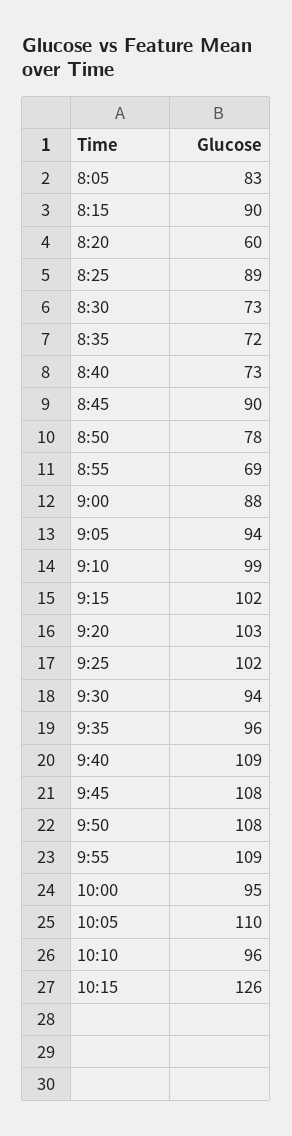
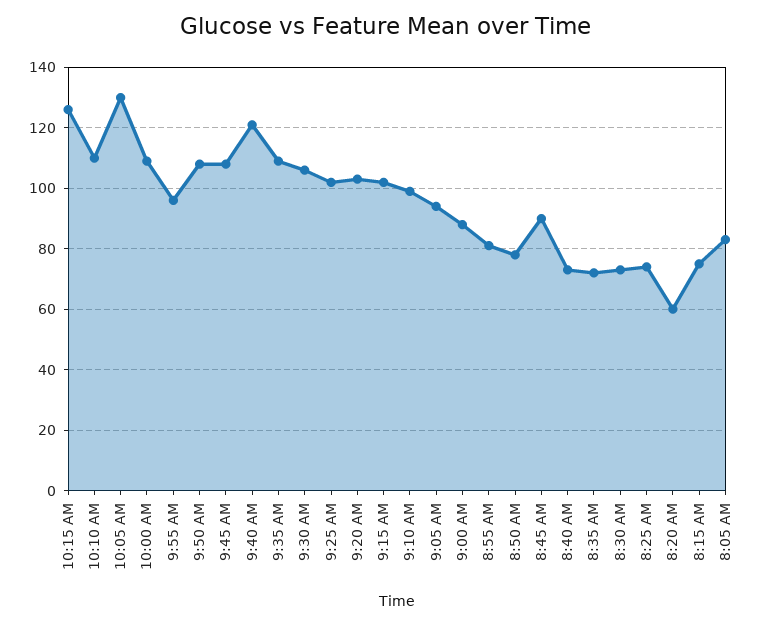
  {
    "8:05": 83,
-   "8:15": 90,
+   "8:15": 75,
    "8:20": 60,
-   "8:25": 89,
+   "8:25": 75,
    "8:30": 73,
    "8:35": 72,
    "8:40": 73,
    "8:45": 90,
    "8:50": 78,
-   "8:55": 69,
+   "8:55": 80,
    "9:00": 88,
    "9:05": 94,
    "9:10": 99,
    "9:15": 102,
    "9:20": 103,
    "9:25": 102,
-   "9:30": 94,
+   "9:30": 105,
-   "9:35": 96,
+   "9:35": 110,
-   "9:40": 109,
+   "9:40": 120,
    "9:45": 108,
    "9:50": 108,
-   "9:55": 109,
+   "9:55": 95,
-   "10:00": 95,
+   "10:00": 110,
-   "10:05": 110,
+   "10:05": 130,
-   "10:10": 96,
+   "10:10": 110,
    "10:15": 126
  }

